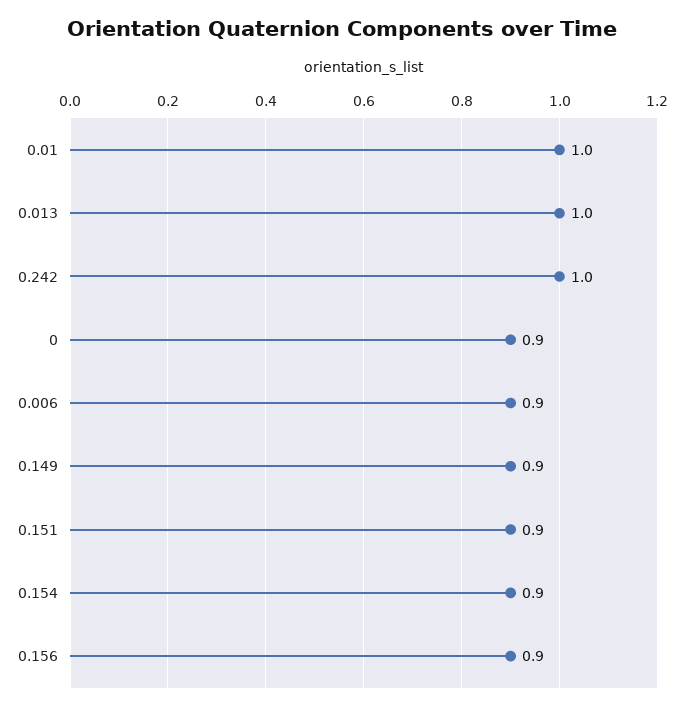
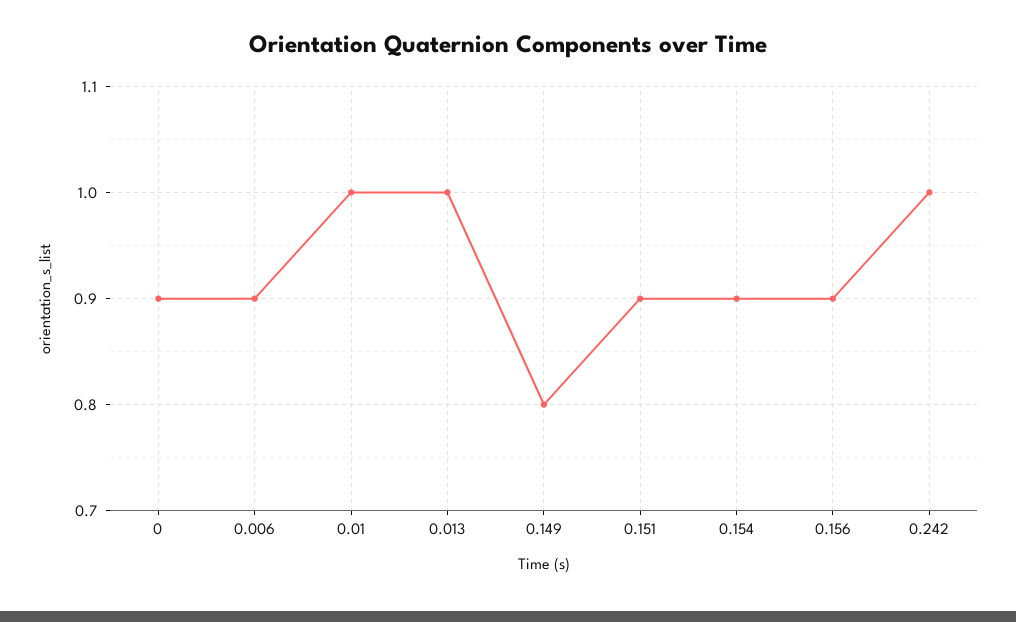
  {
    "0.01": 1,
    "0.013": 1,
    "0.242": 1,
    "0": 0.9,
    "0.006": 0.9,
-   "0.149": 0.9,
+   "0.149": 0.8,
    "0.151": 0.9,
    "0.154": 0.9,
    "0.156": 0.9
  }

